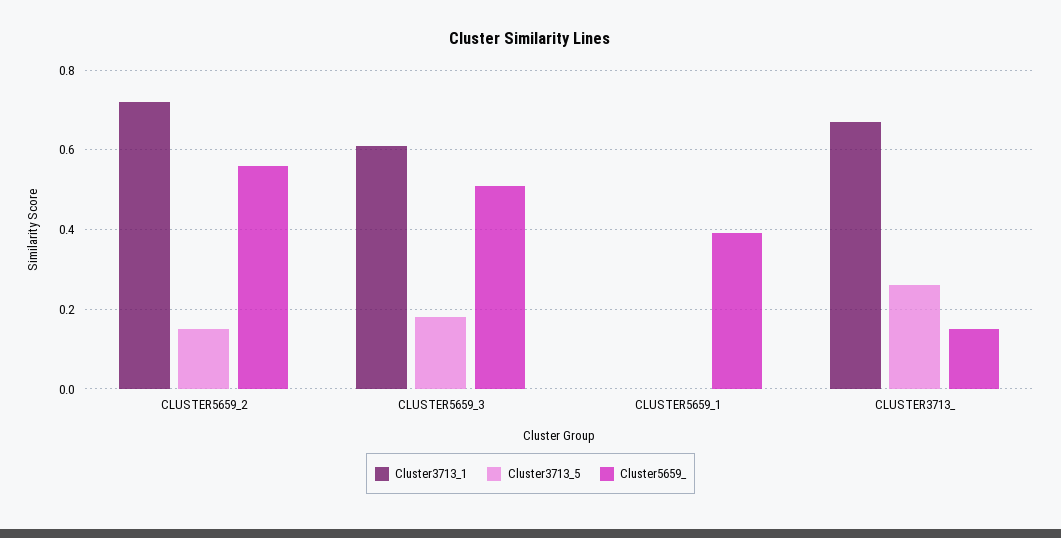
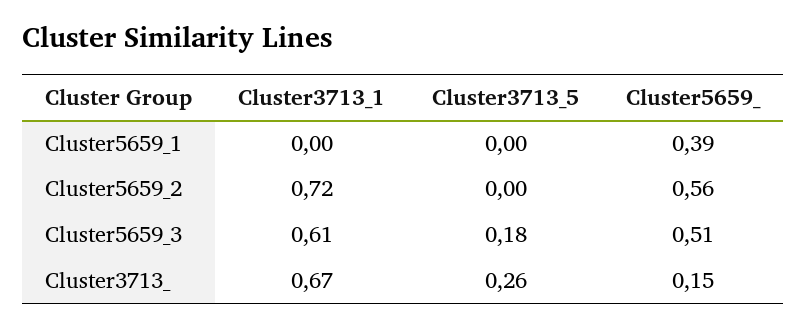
  {
    "Cluster3713_1": {
      "CLUSTER5659_2": 0.72,
      "CLUSTER5659_3": 0.61,
      "CLUSTER5659_1": 0,
      "CLUSTER3713_": 0.67
    },
    "Cluster3713_5": {
-     "CLUSTER5659_2": 0.15,
+     "CLUSTER5659_2": 0,
      "CLUSTER5659_3": 0.18,
      "CLUSTER5659_1": 0,
      "CLUSTER3713_": 0.26
    },
    "Cluster5659_": {
      "CLUSTER5659_2": 0.56,
      "CLUSTER5659_3": 0.51,
      "CLUSTER5659_1": 0.39,
      "CLUSTER3713_": 0.15
    }
  }

